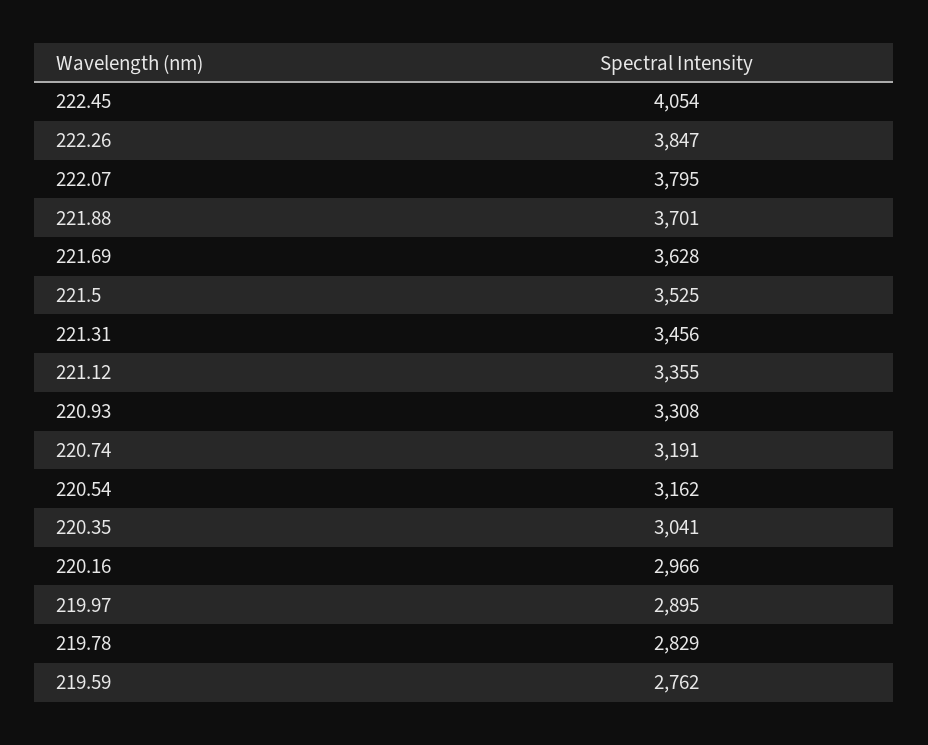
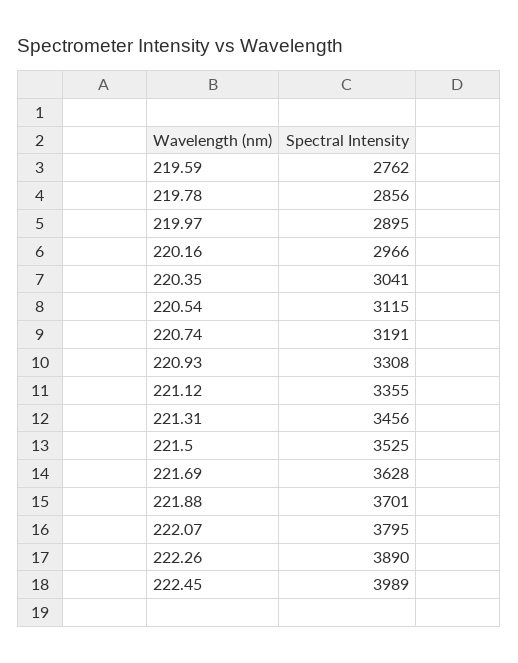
  {
-   "222.45": 4054,
+   "222.45": 3989,
-   "222.26": 3847,
+   "222.26": 3890,
    "222.07": 3795,
    "221.88": 3701,
    "221.69": 3628,
    "221.5": 3525,
    "221.31": 3456,
    "221.12": 3355,
    "220.93": 3308,
    "220.74": 3191,
-   "220.54": 3162,
+   "220.54": 3115,
    "220.35": 3041,
    "220.16": 2966,
    "219.97": 2895,
-   "219.78": 2829,
+   "219.78": 2856,
    "219.59": 2762
  }

